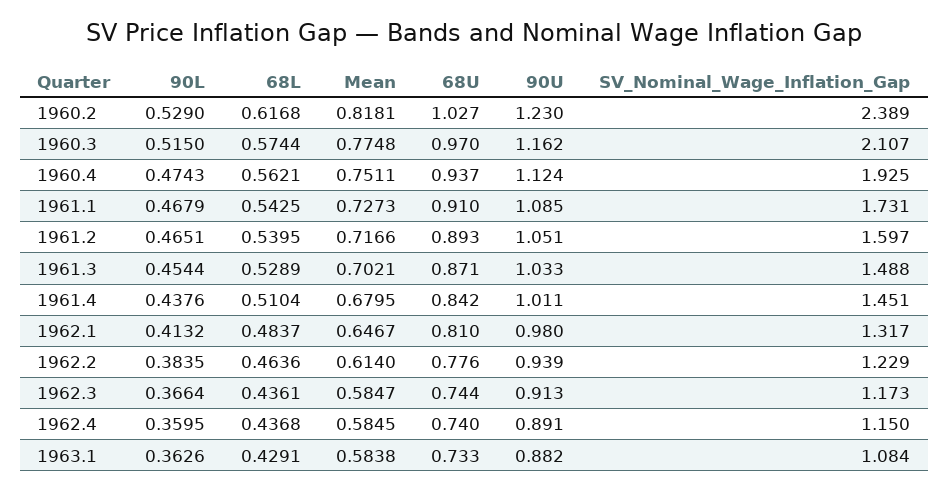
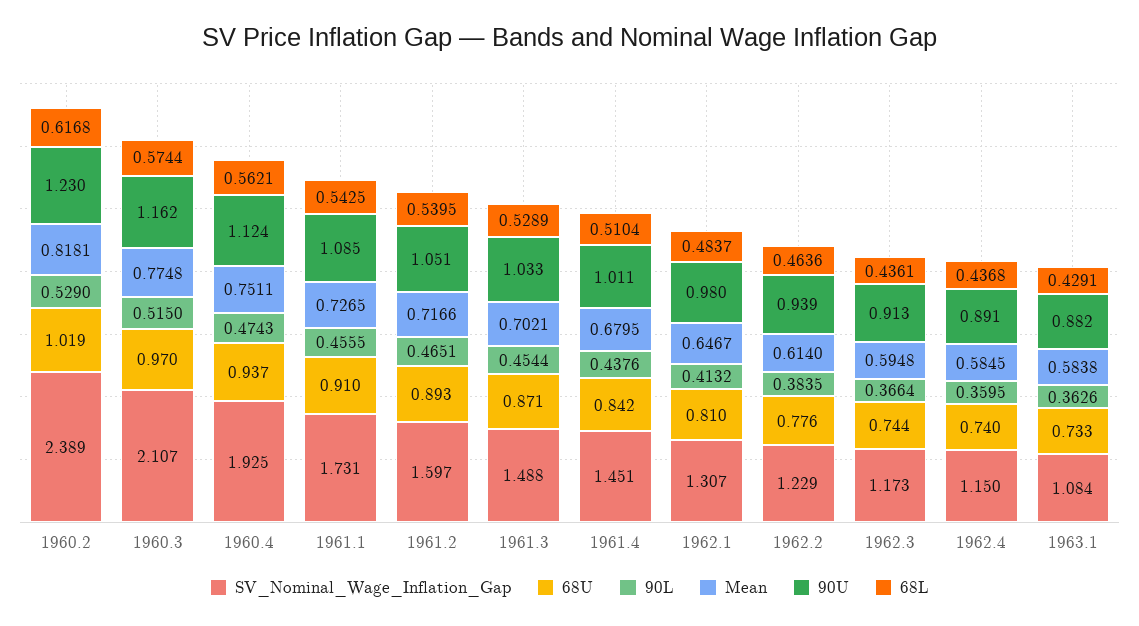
  {
    "90L": {
      "1960.2": 0.529,
      "1960.3": 0.515,
      "1960.4": 0.4743,
-     "1961.1": 0.4679,
+     "1961.1": 0.4555,
      "1961.2": 0.4651,
      "1961.3": 0.4544,
      "1961.4": 0.4376,
      "1962.1": 0.4132,
      "1962.2": 0.3835,
      "1962.3": 0.3664,
      "1962.4": 0.3595,
      "1963.1": 0.3626
    },
    "68L": {
      "1960.2": 0.6168,
      "1960.3": 0.5744,
      "1960.4": 0.5621,
      "1961.1": 0.5425,
      "1961.2": 0.5395,
      "1961.3": 0.5289,
      "1961.4": 0.5104,
      "1962.1": 0.4837,
      "1962.2": 0.4636,
      "1962.3": 0.4361,
      "1962.4": 0.4368,
      "1963.1": 0.4291
    },
    "Mean": {
      "1960.2": 0.8181,
      "1960.3": 0.7748,
      "1960.4": 0.7511,
-     "1961.1": 0.7273,
+     "1961.1": 0.7265,
      "1961.2": 0.7166,
      "1961.3": 0.7021,
      "1961.4": 0.6795,
      "1962.1": 0.6467,
      "1962.2": 0.614,
-     "1962.3": 0.5847,
+     "1962.3": 0.5948,
      "1962.4": 0.5845,
      "1963.1": 0.5838
    },
    "68U": {
-     "1960.2": 1.027,
+     "1960.2": 1.019,
      "1960.3": 0.97,
      "1960.4": 0.937,
      "1961.1": 0.91,
      "1961.2": 0.893,
      "1961.3": 0.871,
      "1961.4": 0.842,
      "1962.1": 0.81,
      "1962.2": 0.776,
      "1962.3": 0.744,
      "1962.4": 0.74,
      "1963.1": 0.733
    },
    "90U": {
      "1960.2": 1.23,
      "1960.3": 1.162,
      "1960.4": 1.124,
      "1961.1": 1.085,
      "1961.2": 1.051,
      "1961.3": 1.033,
      "1961.4": 1.011,
      "1962.1": 0.98,
      "1962.2": 0.939,
      "1962.3": 0.913,
      "1962.4": 0.891,
      "1963.1": 0.882
    },
    "SV_Nominal_Wage_Inflation_Gap": {
      "1960.2": 2.389,
      "1960.3": 2.107,
      "1960.4": 1.925,
      "1961.1": 1.731,
      "1961.2": 1.597,
      "1961.3": 1.488,
      "1961.4": 1.451,
-     "1962.1": 1.317,
+     "1962.1": 1.307,
      "1962.2": 1.229,
      "1962.3": 1.173,
      "1962.4": 1.15,
      "1963.1": 1.084
    }
  }

